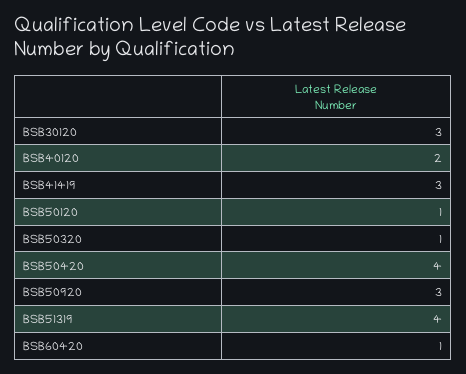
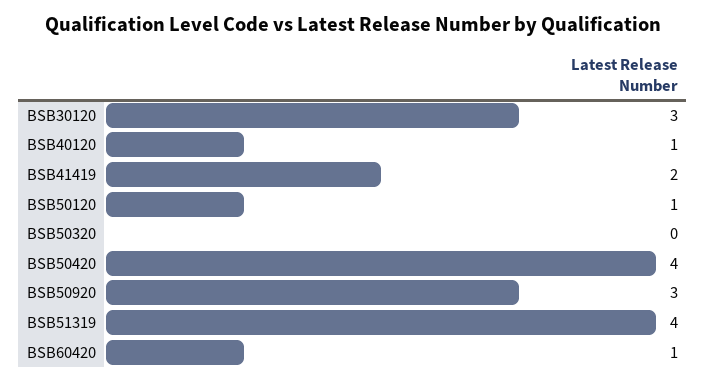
  {
    "BSB30120": 3,
-   "BSB40120": 2,
+   "BSB40120": 1,
-   "BSB41419": 3,
+   "BSB41419": 2,
    "BSB50120": 1,
-   "BSB50320": 1,
+   "BSB50320": 0,
    "BSB50420": 4,
    "BSB50920": 3,
    "BSB51319": 4,
    "BSB60420": 1
  }

